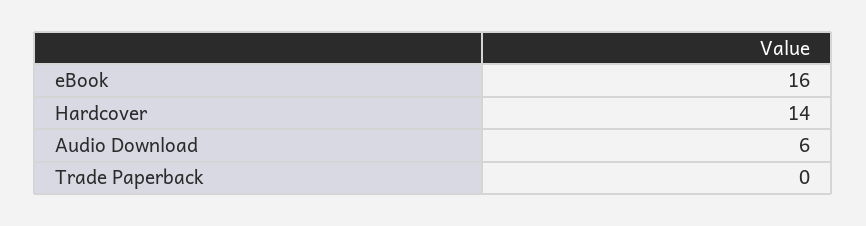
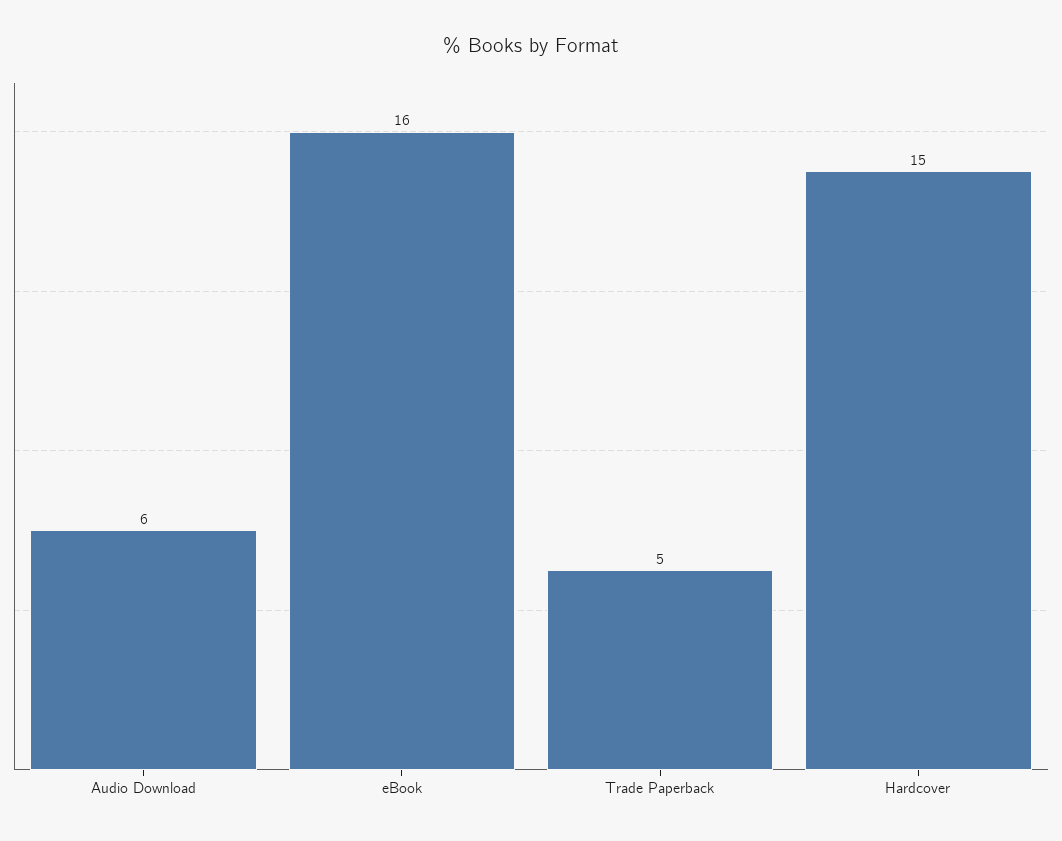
  {
    "eBook": 16,
-   "Hardcover": 14,
+   "Hardcover": 15,
    "Audio Download": 6,
-   "Trade Paperback": 0
+   "Trade Paperback": 5
  }

